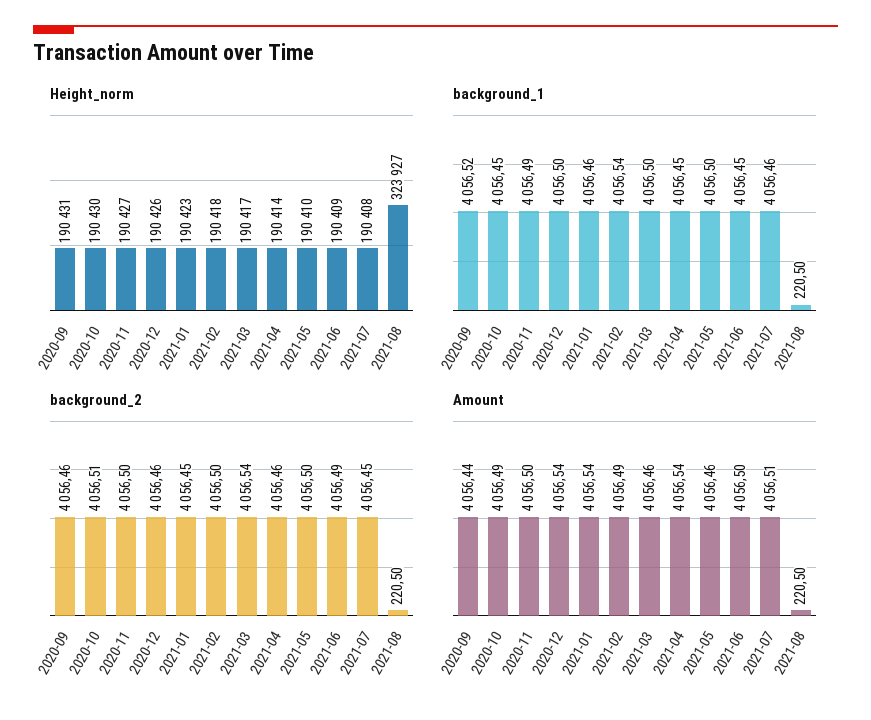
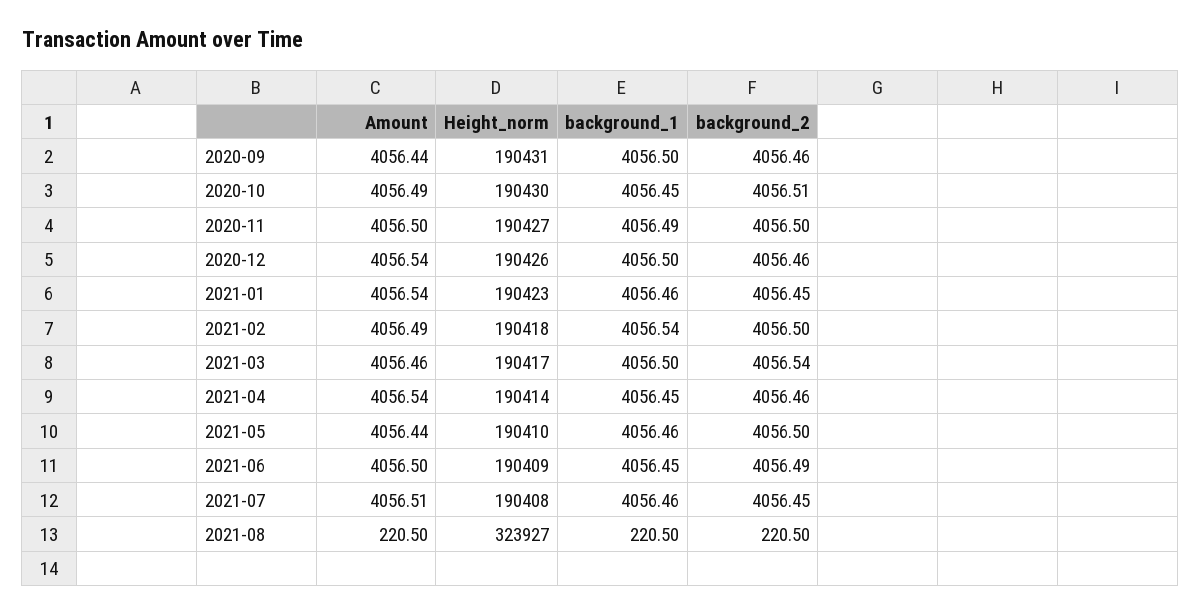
  {
    "Height_norm": {
      "2020-09": 190431,
      "2020-10": 190430,
      "2020-11": 190427,
      "2020-12": 190426,
      "2021-01": 190423,
      "2021-02": 190418,
      "2021-03": 190417,
      "2021-04": 190414,
      "2021-05": 190410,
      "2021-06": 190409,
      "2021-07": 190408,
      "2021-08": 323927
    },
    "background_1": {
-     "2020-09": 4056.52,
+     "2020-09": 4056.5,
      "2020-10": 4056.45,
      "2020-11": 4056.49,
      "2020-12": 4056.5,
      "2021-01": 4056.46,
      "2021-02": 4056.54,
      "2021-03": 4056.5,
      "2021-04": 4056.45,
-     "2021-05": 4056.5,
+     "2021-05": 4056.46,
      "2021-06": 4056.45,
      "2021-07": 4056.46,
      "2021-08": 220.5
    },
    "background_2": {
      "2020-09": 4056.46,
      "2020-10": 4056.51,
      "2020-11": 4056.5,
      "2020-12": 4056.46,
      "2021-01": 4056.45,
      "2021-02": 4056.5,
      "2021-03": 4056.54,
      "2021-04": 4056.46,
      "2021-05": 4056.5,
      "2021-06": 4056.49,
      "2021-07": 4056.45,
      "2021-08": 220.5
    },
    "Amount": {
      "2020-09": 4056.44,
      "2020-10": 4056.49,
      "2020-11": 4056.5,
      "2020-12": 4056.54,
      "2021-01": 4056.54,
      "2021-02": 4056.49,
      "2021-03": 4056.46,
      "2021-04": 4056.54,
-     "2021-05": 4056.46,
+     "2021-05": 4056.44,
      "2021-06": 4056.5,
      "2021-07": 4056.51,
      "2021-08": 220.5
    }
  }

